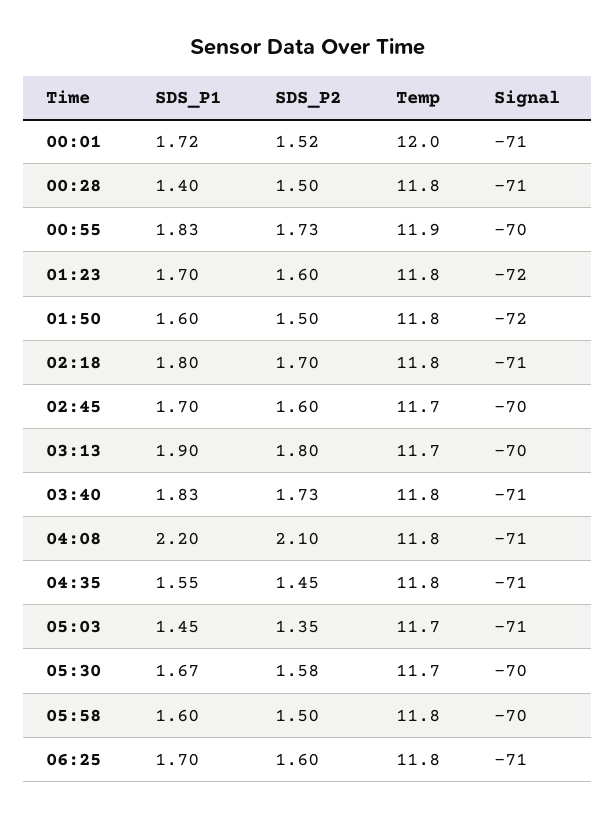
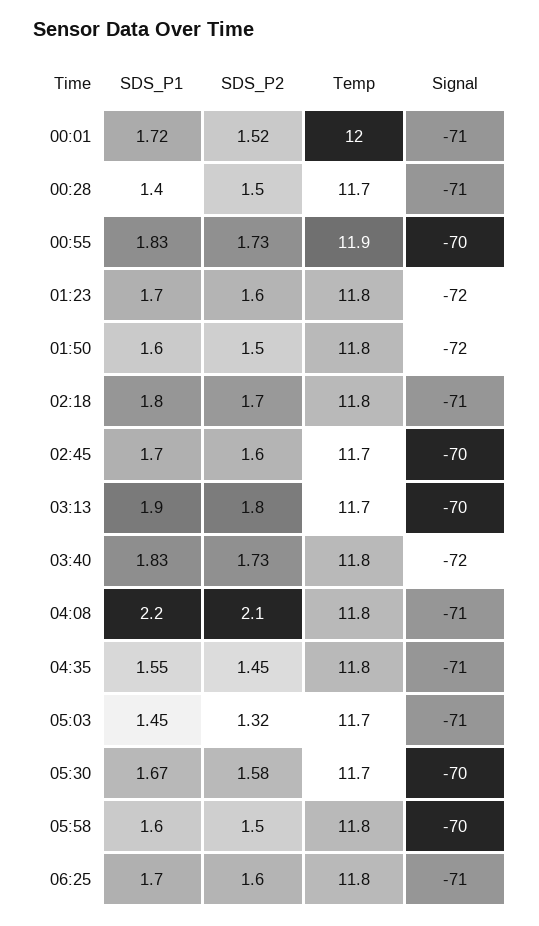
  {
    "SDS_P1": {
      "00:01": 1.72,
      "00:28": 1.4,
      "00:55": 1.83,
      "01:23": 1.7,
      "01:50": 1.6,
      "02:18": 1.8,
      "02:45": 1.7,
      "03:13": 1.9,
      "03:40": 1.83,
      "04:08": 2.2,
      "04:35": 1.55,
      "05:03": 1.45,
      "05:30": 1.67,
      "05:58": 1.6,
      "06:25": 1.7
    },
    "SDS_P2": {
      "00:01": 1.52,
      "00:28": 1.5,
      "00:55": 1.73,
      "01:23": 1.6,
      "01:50": 1.5,
      "02:18": 1.7,
      "02:45": 1.6,
      "03:13": 1.8,
      "03:40": 1.73,
      "04:08": 2.1,
      "04:35": 1.45,
-     "05:03": 1.35,
+     "05:03": 1.32,
      "05:30": 1.58,
      "05:58": 1.5,
      "06:25": 1.6
    },
    "Temp": {
      "00:01": 12,
-     "00:28": 11.8,
+     "00:28": 11.7,
      "00:55": 11.9,
      "01:23": 11.8,
      "01:50": 11.8,
      "02:18": 11.8,
      "02:45": 11.7,
      "03:13": 11.7,
      "03:40": 11.8,
      "04:08": 11.8,
      "04:35": 11.8,
      "05:03": 11.7,
      "05:30": 11.7,
      "05:58": 11.8,
      "06:25": 11.8
    },
    "Signal": {
      "00:01": -71,
      "00:28": -71,
      "00:55": -70,
      "01:23": -72,
      "01:50": -72,
      "02:18": -71,
      "02:45": -70,
      "03:13": -70,
-     "03:40": -71,
+     "03:40": -72,
      "04:08": -71,
      "04:35": -71,
      "05:03": -71,
      "05:30": -70,
      "05:58": -70,
      "06:25": -71
    }
  }

